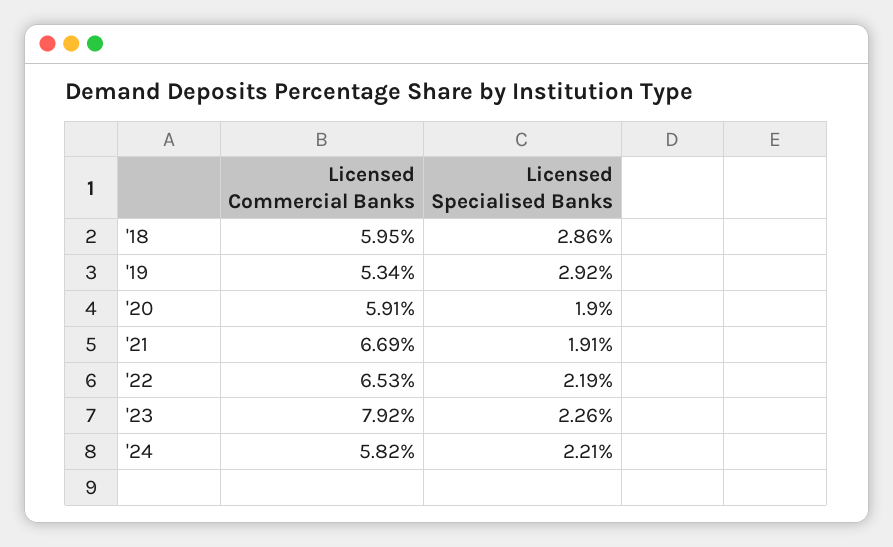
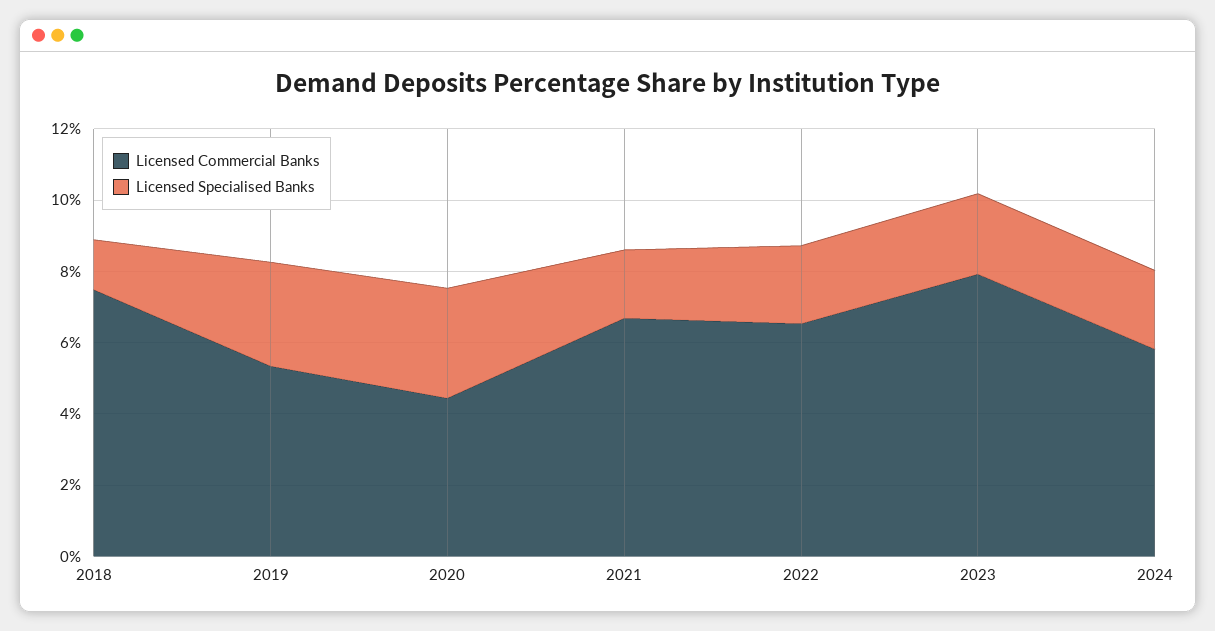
  {
    "Licensed Commercial Banks": {
-     "'18": 5.95,
+     "'18": 7.5,
      "'19": 5.34,
-     "'20": 5.91,
+     "'20": 4.5,
      "'21": 6.69,
      "'22": 6.53,
      "'23": 7.92,
      "'24": 5.82
    },
    "Licensed Specialised Banks": {
-     "'18": 2.86,
+     "'18": 1.5,
      "'19": 2.92,
-     "'20": 1.9,
+     "'20": 3,
      "'21": 1.91,
      "'22": 2.19,
      "'23": 2.26,
      "'24": 2.21
    }
  }

